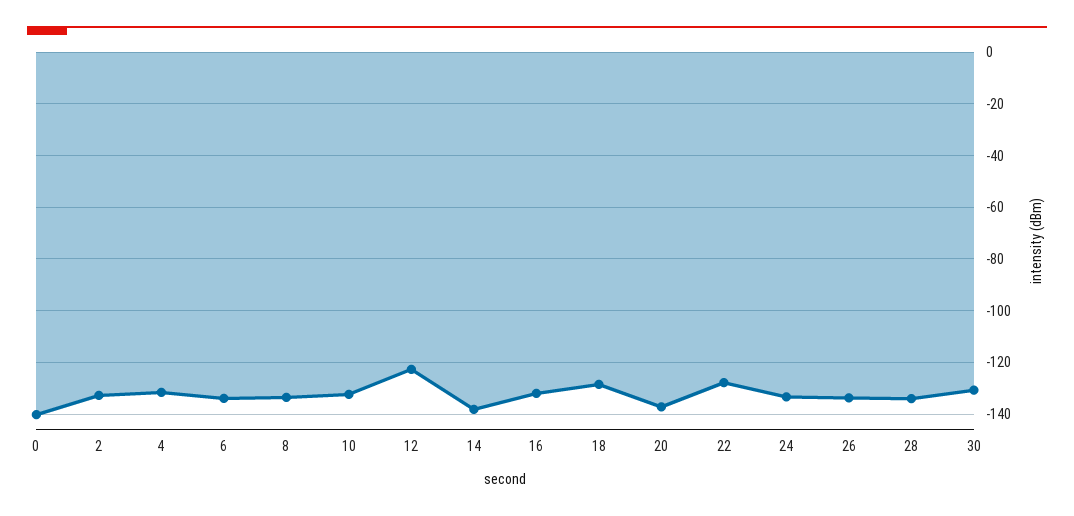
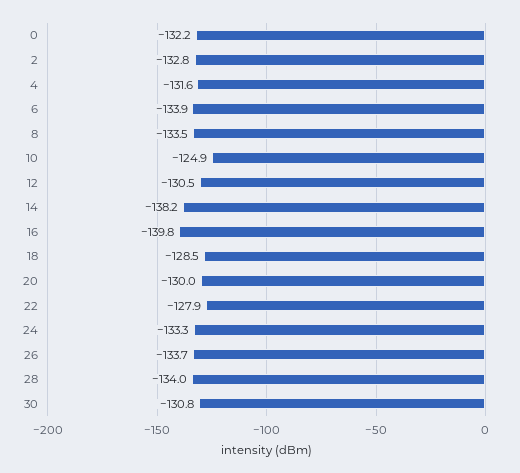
  {
-   "0": -140,
+   "0": -132.2,
    "2": -132.8,
    "4": -131.6,
    "6": -133.9,
    "8": -133.5,
-   "10": -132.5,
+   "10": -124.9,
-   "12": -122.5,
+   "12": -130.5,
    "14": -138.2,
-   "16": -132.5,
+   "16": -139.8,
    "18": -128.5,
-   "20": -137.5,
+   "20": -130,
    "22": -127.9,
    "24": -133.3,
    "26": -133.7,
    "28": -134,
    "30": -130.8
  }

